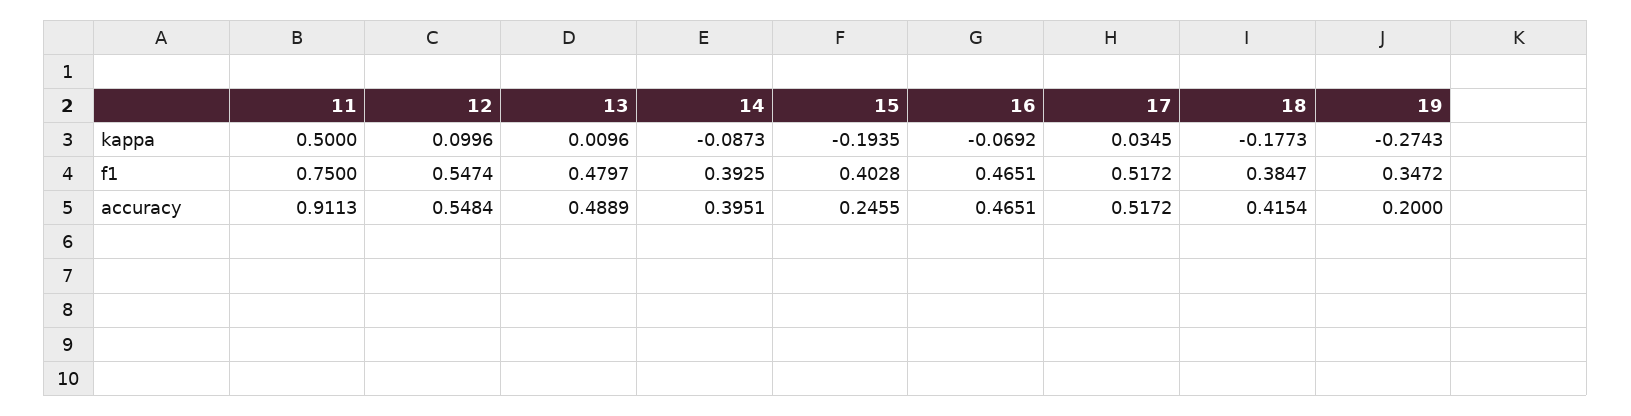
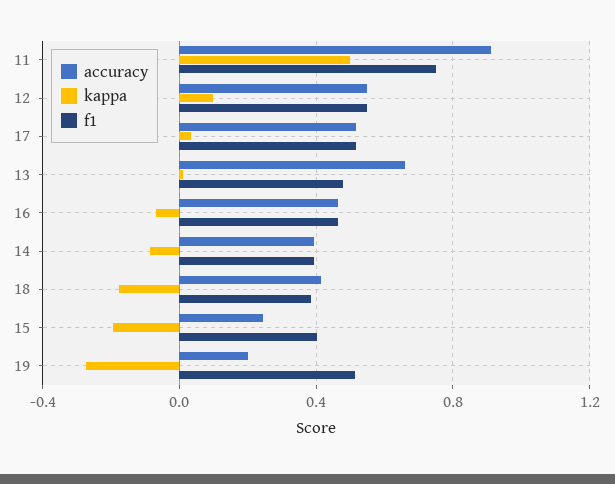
  {
    "kappa": {
      "11": 0.5,
      "12": 0.0996,
      "13": 0.0096,
      "14": -0.0873,
      "15": -0.1935,
      "16": -0.0692,
      "17": 0.0345,
      "18": -0.1773,
      "19": -0.2743
    },
    "f1": {
      "11": 0.75,
      "12": 0.5474,
      "13": 0.4797,
      "14": 0.3925,
      "15": 0.4028,
      "16": 0.4651,
      "17": 0.5172,
      "18": 0.3847,
-     "19": 0.3472
+     "19": 0.5
    },
    "accuracy": {
      "11": 0.9113,
      "12": 0.5484,
-     "13": 0.4889,
+     "13": 0.65,
      "14": 0.3951,
      "15": 0.2455,
      "16": 0.4651,
      "17": 0.5172,
      "18": 0.4154,
      "19": 0.2
    }
  }

